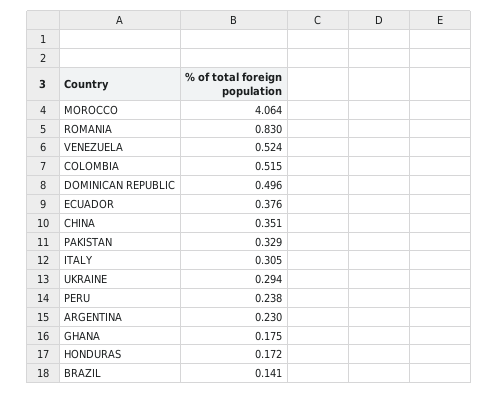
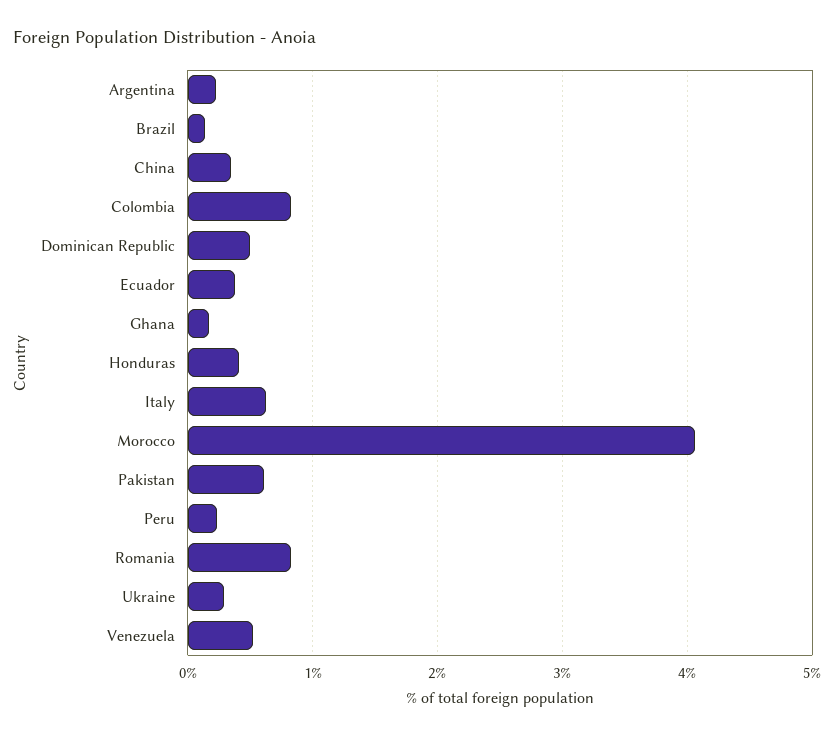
  {
    "MOROCCO": 4.064,
    "ROMANIA": 0.83,
    "VENEZUELA": 0.524,
-   "COLOMBIA": 0.515,
+   "COLOMBIA": 0.8,
    "DOMINICAN REPUBLIC": 0.496,
    "ECUADOR": 0.376,
    "CHINA": 0.351,
-   "PAKISTAN": 0.329,
+   "PAKISTAN": 0.6,
-   "ITALY": 0.305,
+   "ITALY": 0.6,
    "UKRAINE": 0.294,
    "PERU": 0.238,
    "ARGENTINA": 0.23,
    "GHANA": 0.175,
-   "HONDURAS": 0.172,
+   "HONDURAS": 0.4,
    "BRAZIL": 0.141
  }

